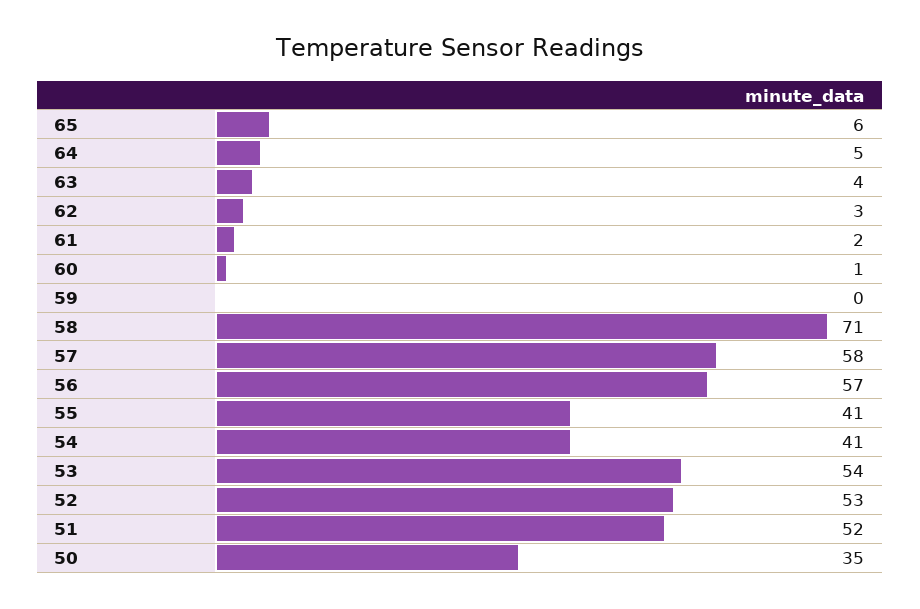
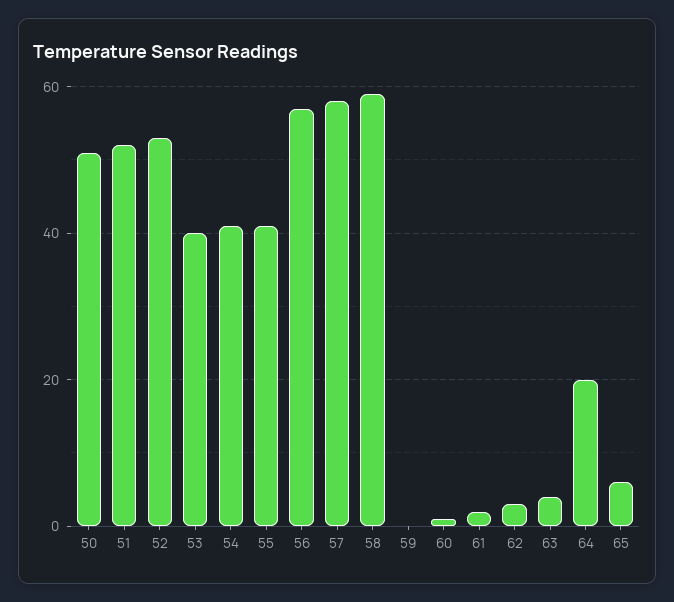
  {
    "65": 6,
-   "64": 5,
+   "64": 20,
    "63": 4,
    "62": 3,
    "61": 2,
    "60": 1,
    "59": 0,
-   "58": 71,
+   "58": 60,
    "57": 58,
    "56": 57,
    "55": 41,
    "54": 41,
-   "53": 54,
+   "53": 40,
    "52": 53,
    "51": 52,
-   "50": 35
+   "50": 50
  }

